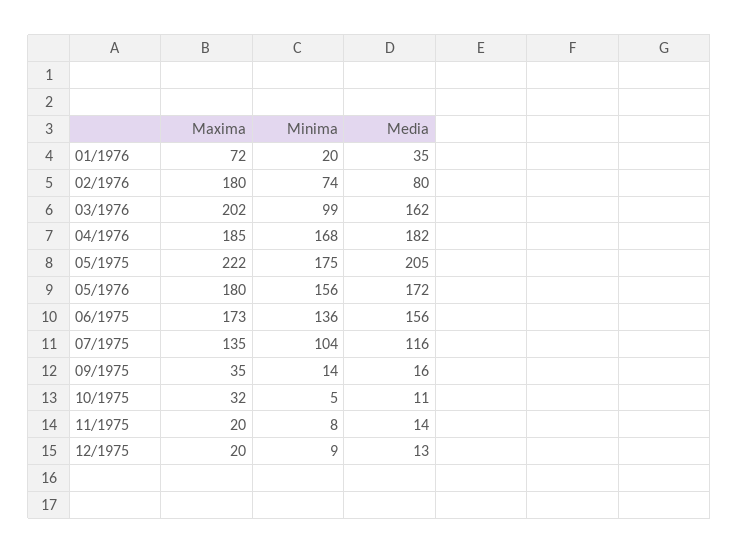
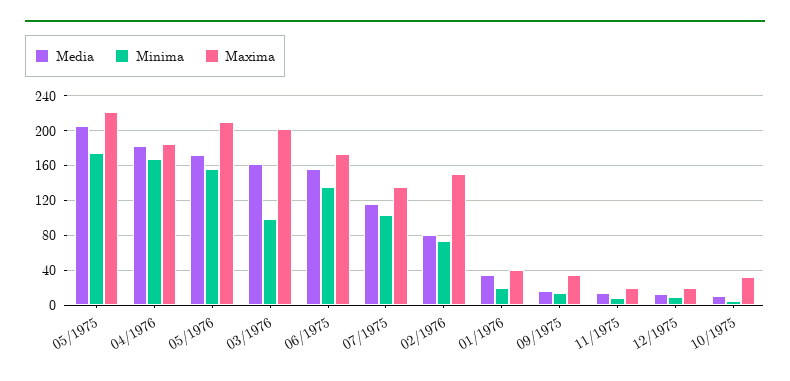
  {
    "Maxima": {
-     "01/1976": 72,
+     "01/1976": 40,
-     "02/1976": 180,
+     "02/1976": 150,
      "03/1976": 202,
      "04/1976": 185,
      "05/1975": 222,
-     "05/1976": 180,
+     "05/1976": 210,
      "06/1975": 173,
      "07/1975": 135,
      "09/1975": 35,
      "10/1975": 32,
      "11/1975": 20,
      "12/1975": 20
    },
    "Minima": {
      "01/1976": 20,
      "02/1976": 74,
      "03/1976": 99,
      "04/1976": 168,
      "05/1975": 175,
      "05/1976": 156,
      "06/1975": 136,
      "07/1975": 104,
      "09/1975": 14,
      "10/1975": 5,
      "11/1975": 8,
      "12/1975": 9
    },
    "Media": {
      "01/1976": 35,
      "02/1976": 80,
      "03/1976": 162,
      "04/1976": 182,
      "05/1975": 205,
      "05/1976": 172,
      "06/1975": 156,
      "07/1975": 116,
      "09/1975": 16,
      "10/1975": 11,
      "11/1975": 14,
      "12/1975": 13
    }
  }

